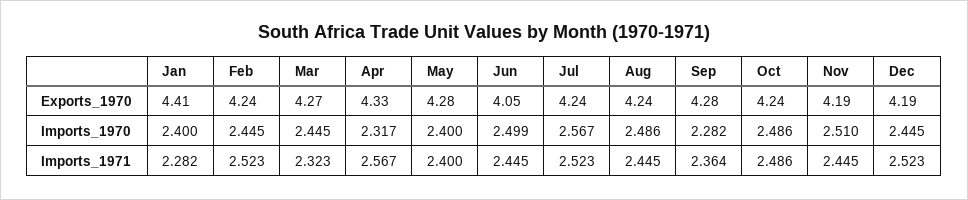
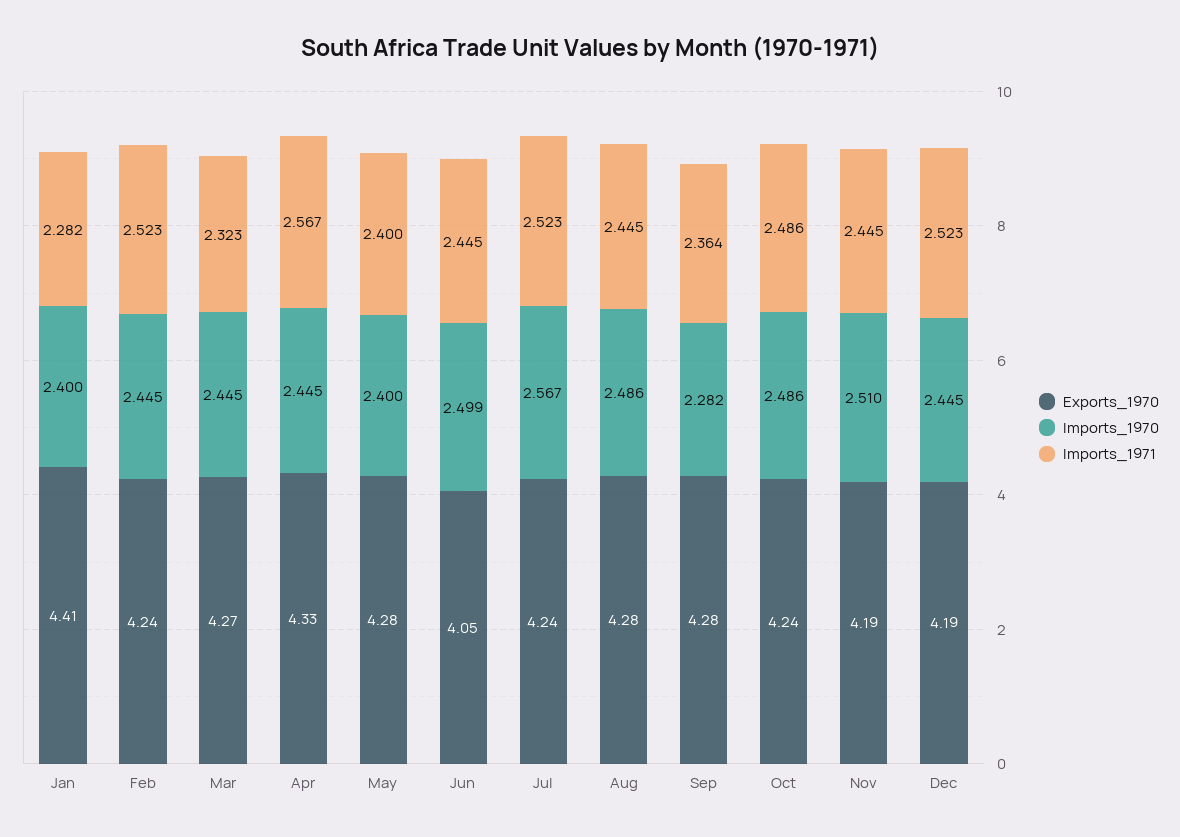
  {
    "Exports_1970": {
      "Jan": 4.41,
      "Feb": 4.24,
      "Mar": 4.27,
      "Apr": 4.33,
      "May": 4.28,
      "Jun": 4.05,
      "Jul": 4.24,
-     "Aug": 4.24,
+     "Aug": 4.28,
      "Sep": 4.28,
      "Oct": 4.24,
      "Nov": 4.19,
      "Dec": 4.19
    },
    "Imports_1970": {
      "Jan": 2.4,
      "Feb": 2.445,
      "Mar": 2.445,
-     "Apr": 2.317,
+     "Apr": 2.445,
      "May": 2.4,
      "Jun": 2.499,
      "Jul": 2.567,
      "Aug": 2.486,
      "Sep": 2.282,
      "Oct": 2.486,
      "Nov": 2.51,
      "Dec": 2.445
    },
    "Imports_1971": {
      "Jan": 2.282,
      "Feb": 2.523,
      "Mar": 2.323,
      "Apr": 2.567,
      "May": 2.4,
      "Jun": 2.445,
      "Jul": 2.523,
      "Aug": 2.445,
      "Sep": 2.364,
      "Oct": 2.486,
      "Nov": 2.445,
      "Dec": 2.523
    }
  }

